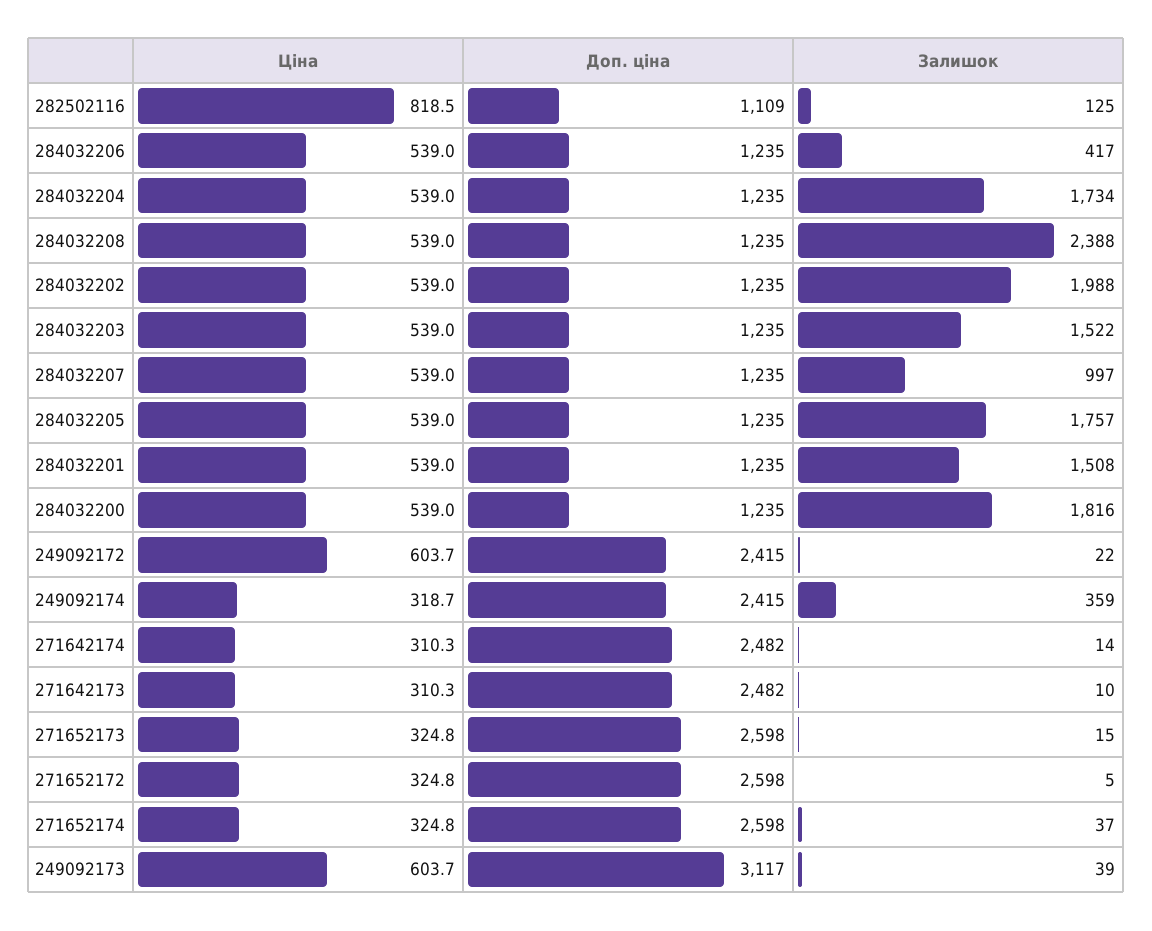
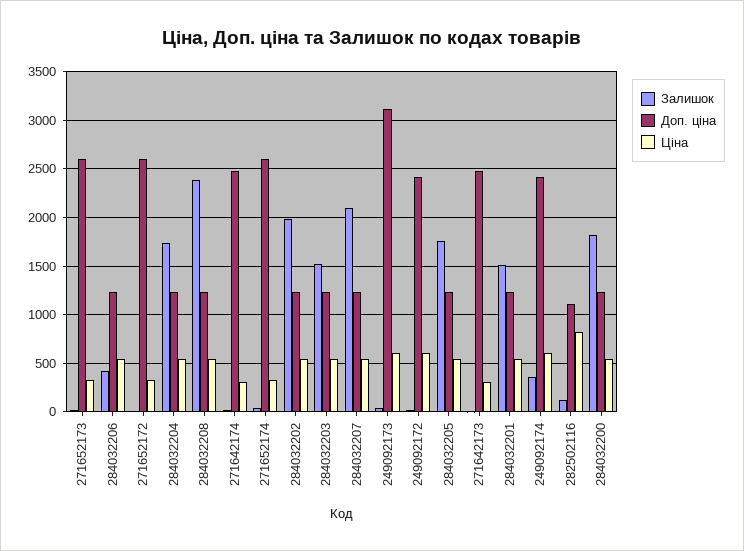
  {
    "Ціна": {
      "282502116": 818.5,
      "284032206": 539,
      "284032204": 539,
      "284032208": 539,
      "284032202": 539,
      "284032203": 539,
      "284032207": 539,
      "284032205": 539,
      "284032201": 539,
      "284032200": 539,
      "249092172": 603.7,
-     "249092174": 318.7,
+     "249092174": 600,
      "271642174": 310.3,
      "271642173": 310.3,
      "271652173": 324.8,
      "271652172": 324.8,
      "271652174": 324.8,
      "249092173": 603.7
    },
    "Доп. ціна": {
      "282502116": 1109,
      "284032206": 1235,
      "284032204": 1235,
      "284032208": 1235,
      "284032202": 1235,
      "284032203": 1235,
      "284032207": 1235,
      "284032205": 1235,
      "284032201": 1235,
      "284032200": 1235,
      "249092172": 2415,
      "249092174": 2415,
      "271642174": 2482,
      "271642173": 2482,
      "271652173": 2598,
      "271652172": 2598,
      "271652174": 2598,
      "249092173": 3117
    },
    "Залишок": {
      "282502116": 125,
      "284032206": 417,
      "284032204": 1734,
      "284032208": 2388,
      "284032202": 1988,
      "284032203": 1522,
-     "284032207": 997,
+     "284032207": 2100,
      "284032205": 1757,
      "284032201": 1508,
      "284032200": 1816,
      "249092172": 22,
      "249092174": 359,
      "271642174": 14,
      "271642173": 10,
      "271652173": 15,
      "271652172": 5,
      "271652174": 37,
      "249092173": 39
    }
  }

